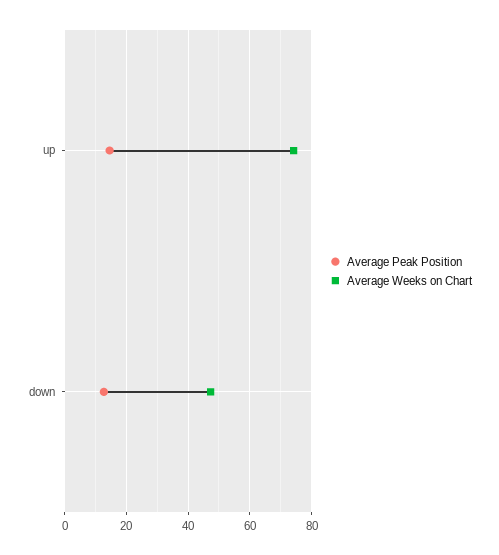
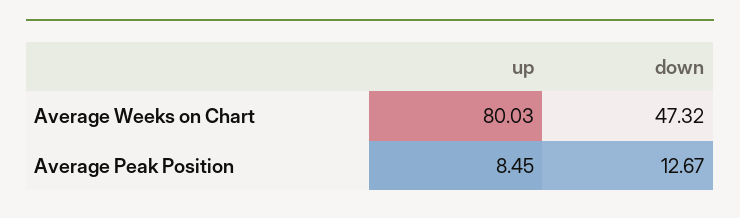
  {
    "Average Peak Position": {
-     "up": 14,
+     "up": 8.45,
      "down": 12.67
    },
    "Average Weeks on Chart": {
-     "up": 74,
+     "up": 80.03,
      "down": 47.32
    }
  }

